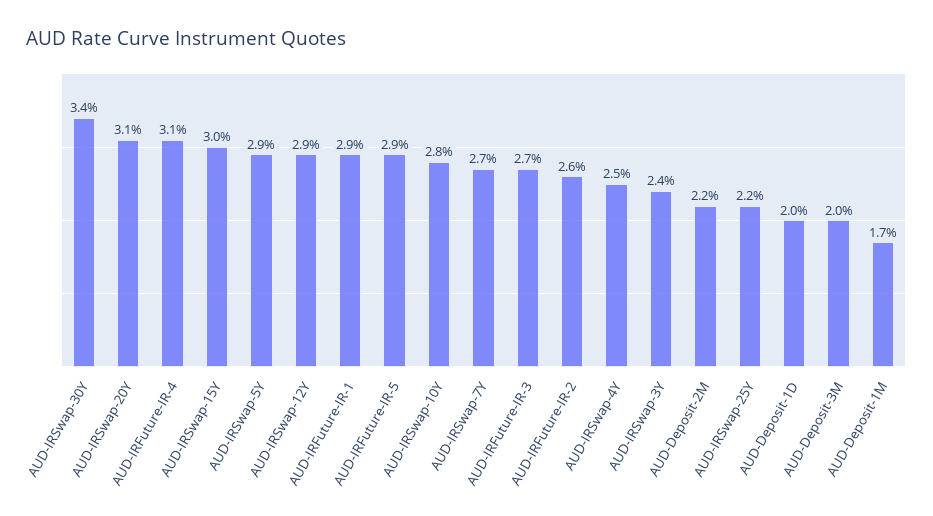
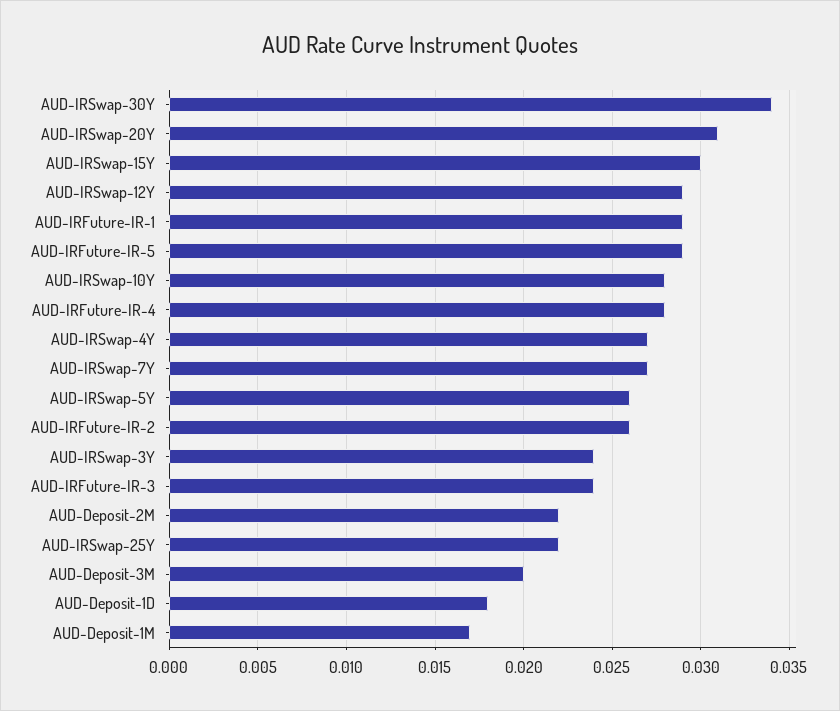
  {
    "AUD-IRSwap-30Y": 0.034,
    "AUD-IRSwap-20Y": 0.031,
-   "AUD-IRFuture-IR-4": 0.031,
+   "AUD-IRFuture-IR-4": 0.028,
    "AUD-IRSwap-15Y": 0.03,
-   "AUD-IRSwap-5Y": 0.029,
+   "AUD-IRSwap-5Y": 0.026,
    "AUD-IRSwap-12Y": 0.029,
    "AUD-IRFuture-IR-1": 0.029,
    "AUD-IRFuture-IR-5": 0.029,
    "AUD-IRSwap-10Y": 0.028,
    "AUD-IRSwap-7Y": 0.027,
-   "AUD-IRFuture-IR-3": 0.027,
+   "AUD-IRFuture-IR-3": 0.024,
    "AUD-IRFuture-IR-2": 0.026,
-   "AUD-IRSwap-4Y": 0.025,
+   "AUD-IRSwap-4Y": 0.027,
    "AUD-IRSwap-3Y": 0.024,
    "AUD-Deposit-2M": 0.022,
    "AUD-IRSwap-25Y": 0.022,
-   "AUD-Deposit-1D": 0.02,
+   "AUD-Deposit-1D": 0.018,
    "AUD-Deposit-3M": 0.02,
    "AUD-Deposit-1M": 0.017
  }

